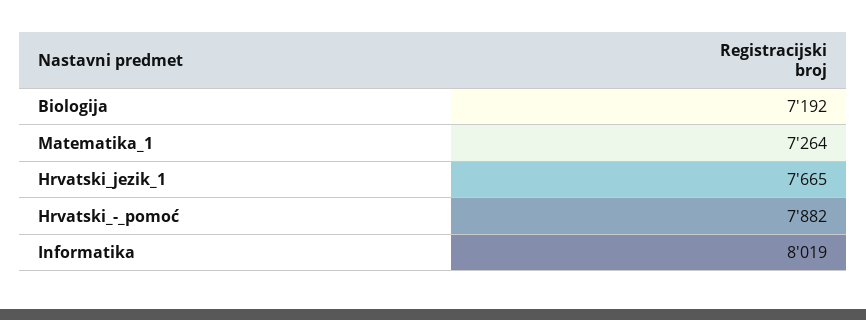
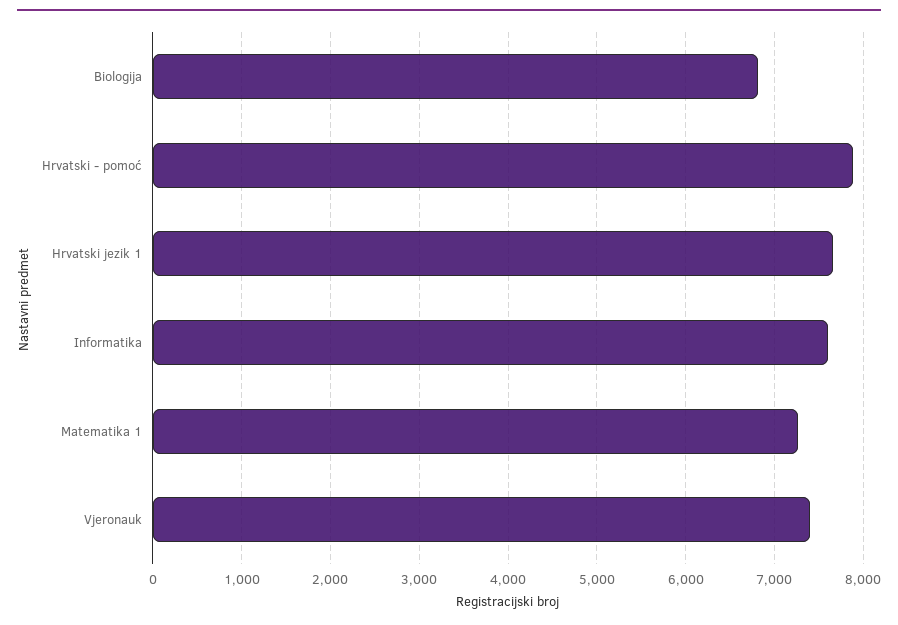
  {
-   "Biologija": 7192,
+   "Biologija": 6800,
    "Matematika_1": 7264,
    "Hrvatski_jezik_1": 7665,
    "Hrvatski_-_pomoć": 7882,
-   "Informatika": 8019
+   "Informatika": 7600,
+   "Vjeronauk": 7400
  }

